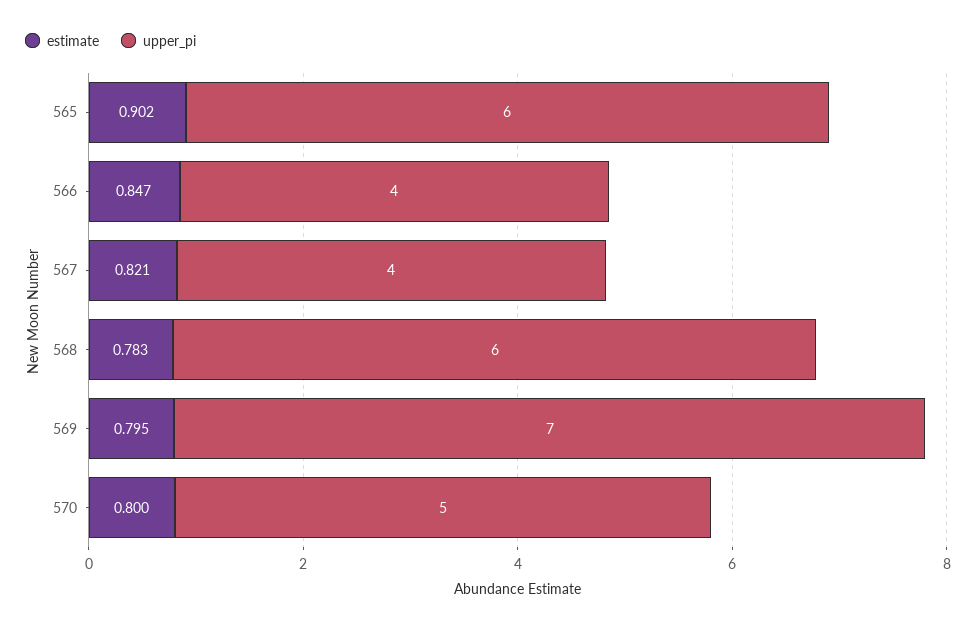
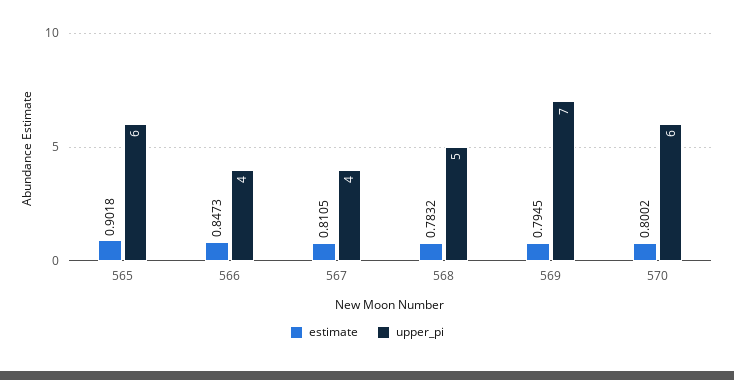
  {
    "estimate": {
      "565": 0.9018,
      "566": 0.8473,
-     "567": 0.821,
+     "567": 0.8105,
      "568": 0.7832,
      "569": 0.7945,
      "570": 0.8002
    },
    "upper_pi": {
      "565": 6,
      "566": 4,
      "567": 4,
-     "568": 6,
+     "568": 5,
      "569": 7,
-     "570": 5
+     "570": 6
    }
  }

